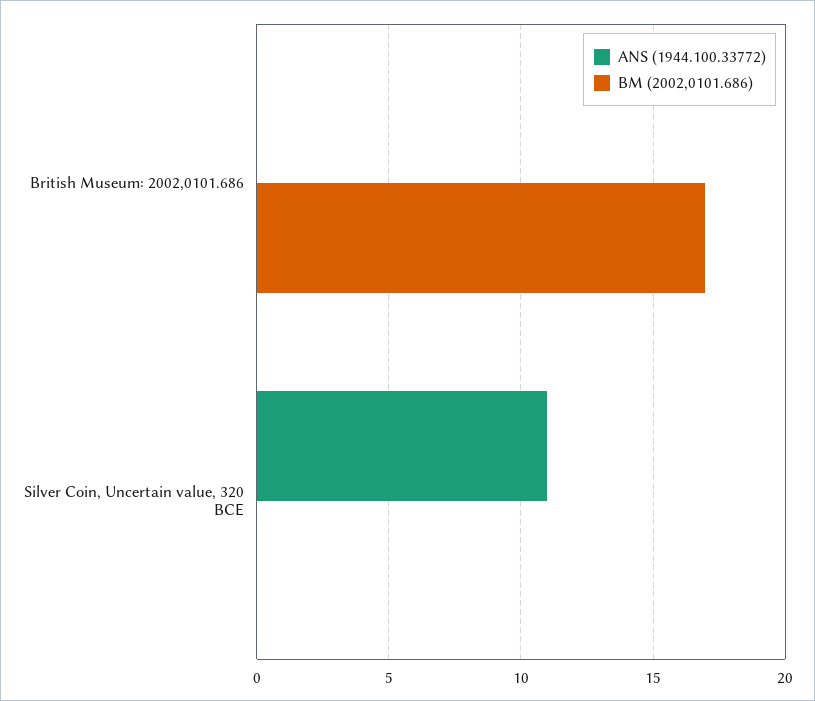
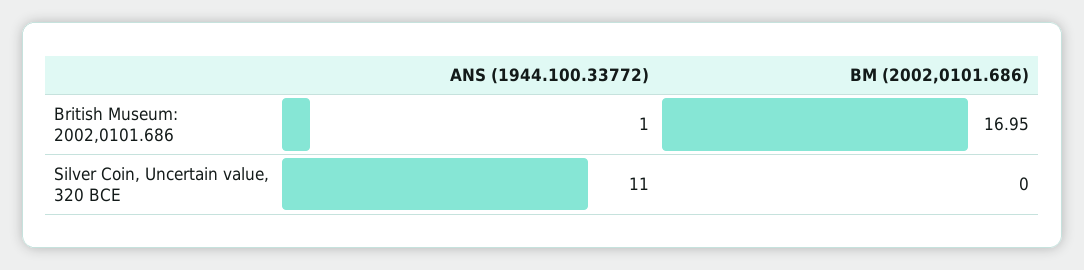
  {
    "ANS (1944.100.33772)": {
-     "British Museum: 2002,0101.686": 0,
+     "British Museum: 2002,0101.686": 1,
      "Silver Coin, Uncertain value, 320 BCE": 11
    },
    "BM (2002,0101.686)": {
      "British Museum: 2002,0101.686": 16.95,
      "Silver Coin, Uncertain value, 320 BCE": 0
    }
  }

